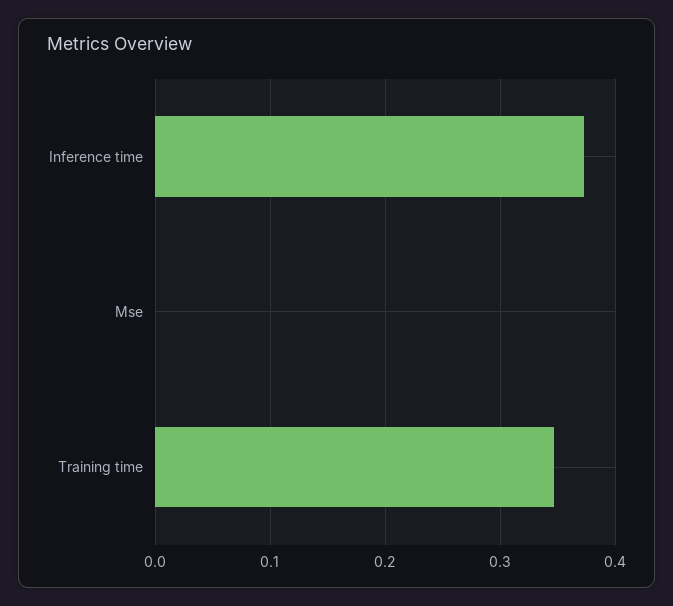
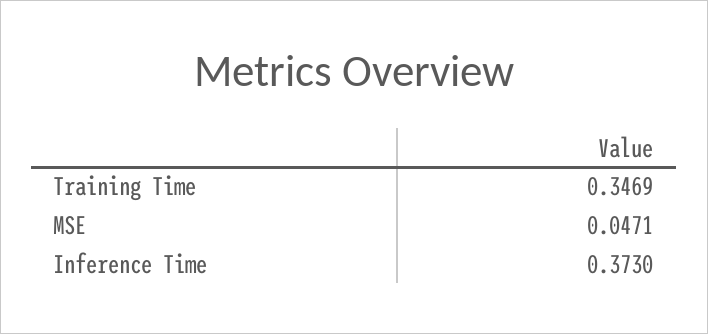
  {
    "Inference time": 0.373,
-   "Mse": 0,
+   "Mse": 0.0471,
    "Training time": 0.3469
  }

